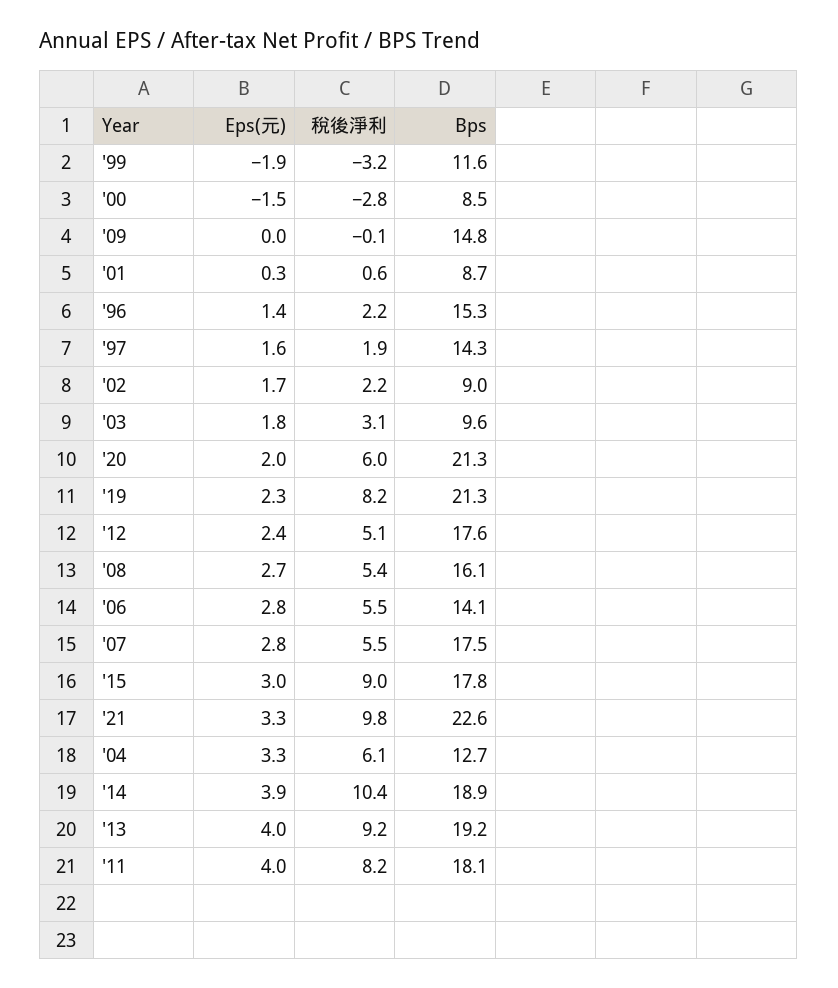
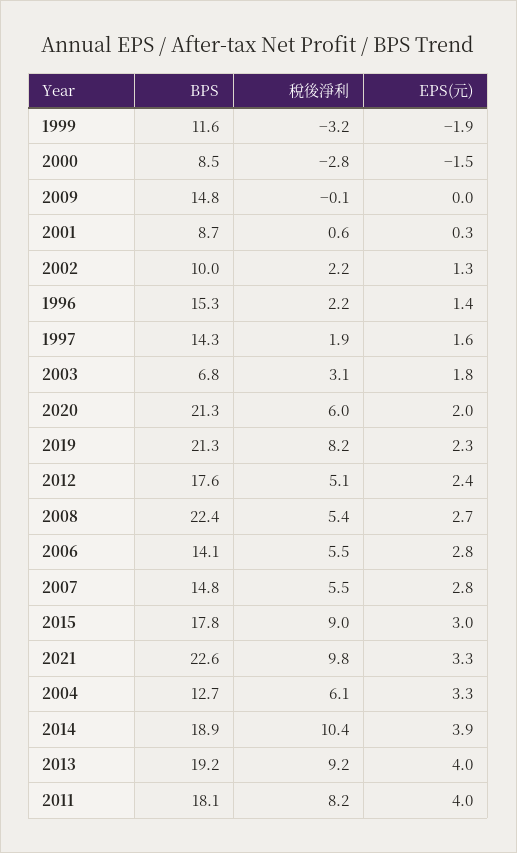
  {
    "Eps(元)": {
      "'99": -1.9,
      "'00": -1.5,
      "'09": 0,
      "'01": 0.3,
      "'96": 1.4,
      "'97": 1.6,
-     "'02": 1.7,
+     "'02": 1.3,
      "'03": 1.8,
      "'20": 2,
      "'19": 2.3,
      "'12": 2.4,
      "'08": 2.7,
      "'06": 2.8,
      "'07": 2.8,
      "'15": 3,
      "'21": 3.3,
      "'04": 3.3,
      "'14": 3.9,
      "'13": 4,
      "'11": 4
    },
    "稅後淨利": {
      "'99": -3.2,
      "'00": -2.8,
      "'09": -0.1,
      "'01": 0.6,
      "'96": 2.2,
      "'97": 1.9,
      "'02": 2.2,
      "'03": 3.1,
      "'20": 6,
      "'19": 8.2,
      "'12": 5.1,
      "'08": 5.4,
      "'06": 5.5,
      "'07": 5.5,
      "'15": 9,
      "'21": 9.8,
      "'04": 6.1,
      "'14": 10.4,
      "'13": 9.2,
      "'11": 8.2
    },
    "Bps": {
      "'99": 11.6,
      "'00": 8.5,
      "'09": 14.8,
      "'01": 8.7,
      "'96": 15.3,
      "'97": 14.3,
-     "'02": 9,
+     "'02": 10,
-     "'03": 9.6,
+     "'03": 6.8,
      "'20": 21.3,
      "'19": 21.3,
      "'12": 17.6,
-     "'08": 16.1,
+     "'08": 22.4,
      "'06": 14.1,
-     "'07": 17.5,
+     "'07": 14.8,
      "'15": 17.8,
      "'21": 22.6,
      "'04": 12.7,
      "'14": 18.9,
      "'13": 19.2,
      "'11": 18.1
    }
  }

